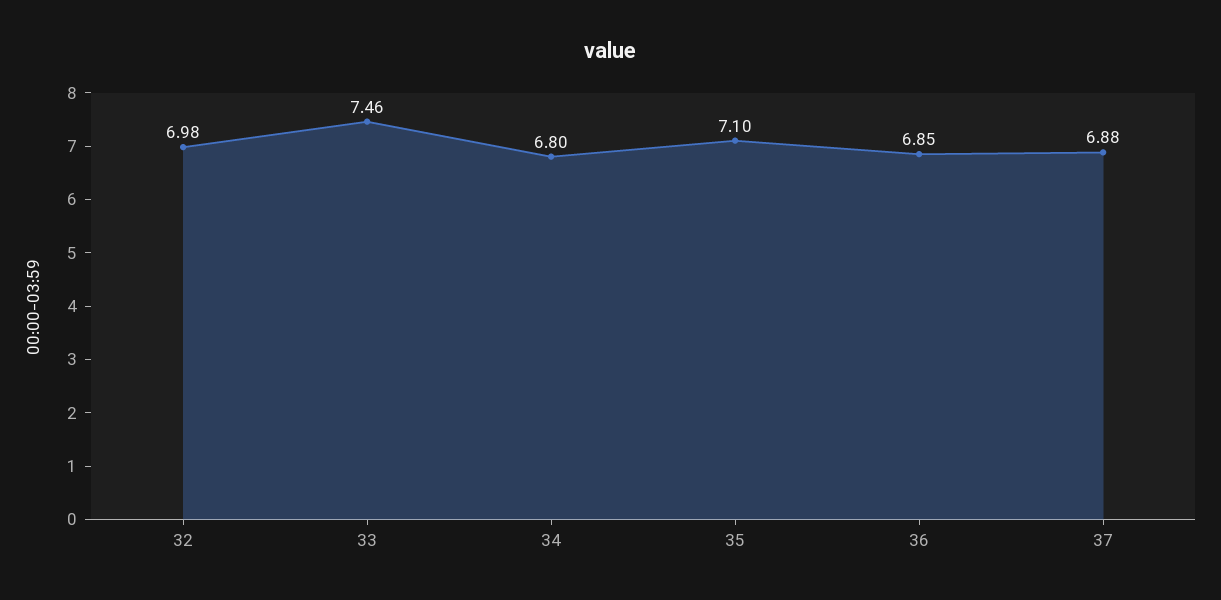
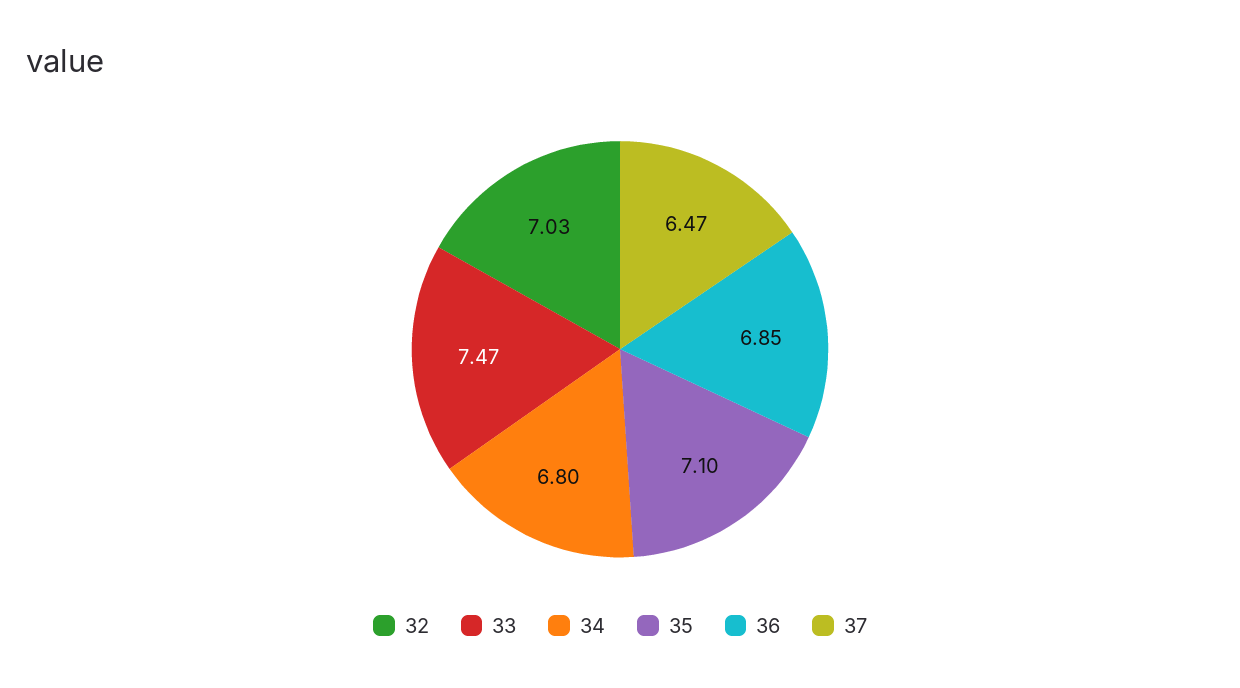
  {
-   "32": 6.98,
+   "32": 7.03,
-   "33": 7.46,
+   "33": 7.47,
    "34": 6.8,
    "35": 7.1,
    "36": 6.85,
-   "37": 6.88
+   "37": 6.47
  }

